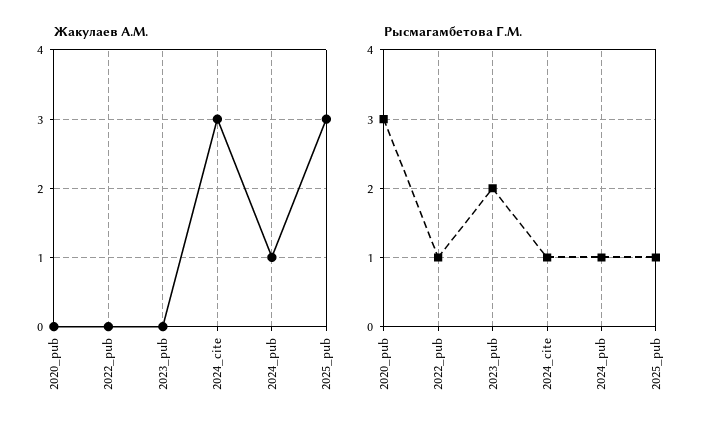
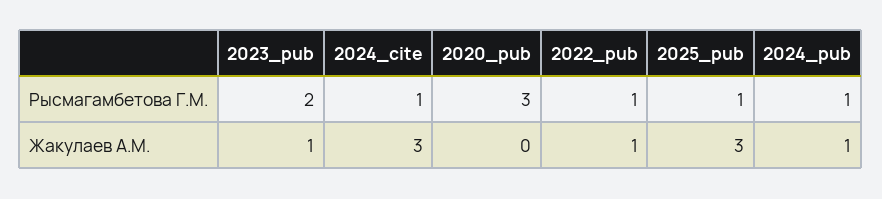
  {
    "Жакулаев А.М.": {
      "2020_pub": 0,
-     "2022_pub": 0,
+     "2022_pub": 1,
-     "2023_pub": 0,
+     "2023_pub": 1,
      "2024_cite": 3,
      "2024_pub": 1,
      "2025_pub": 3
    },
    "Рысмагамбетова Г.М.": {
      "2020_pub": 3,
      "2022_pub": 1,
      "2023_pub": 2,
      "2024_cite": 1,
      "2024_pub": 1,
      "2025_pub": 1
    }
  }

